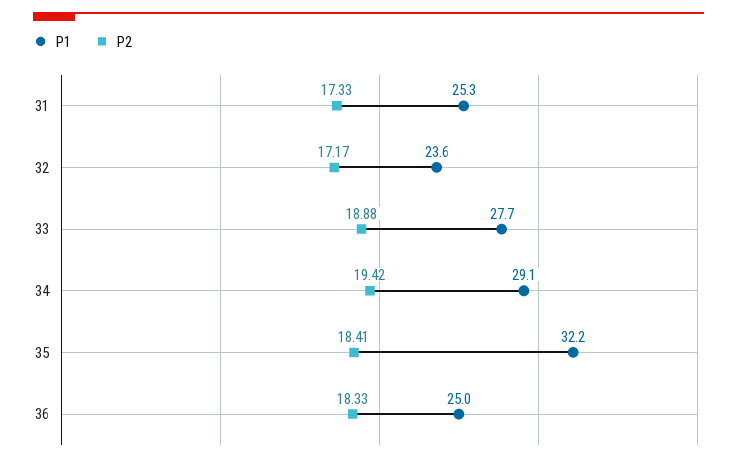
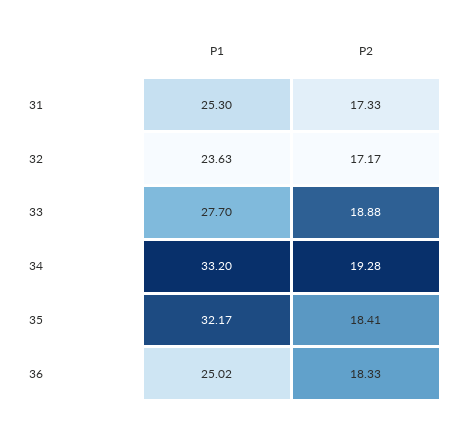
  {
    "P1": {
      "31": 25.3,
      "32": 23.63,
      "33": 27.7,
-     "34": 29.1,
+     "34": 33.2,
      "35": 32.17,
      "36": 25.02
    },
    "P2": {
      "31": 17.33,
      "32": 17.17,
      "33": 18.88,
-     "34": 19.42,
+     "34": 19.28,
      "35": 18.41,
      "36": 18.33
    }
  }

